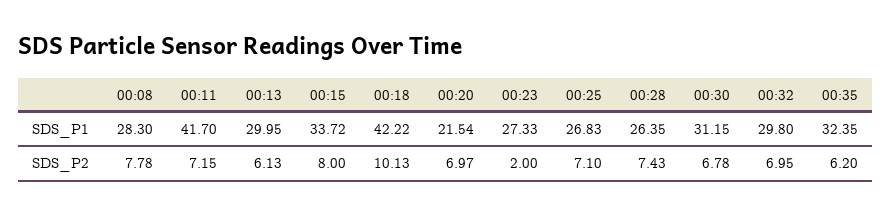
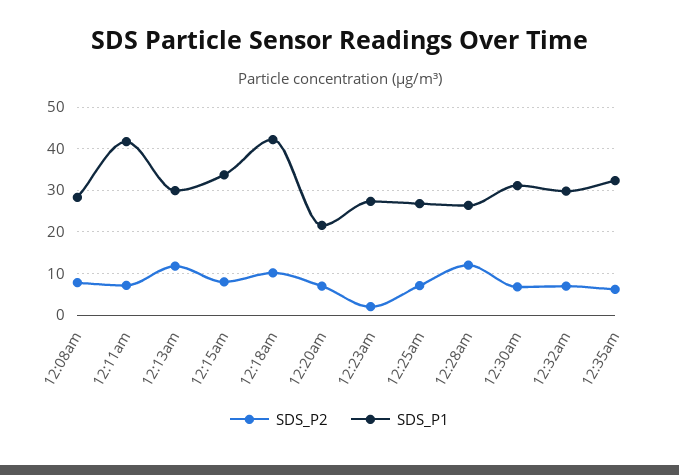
  {
    "SDS_P1": {
      "00:08": 28.3,
      "00:11": 41.7,
      "00:13": 29.95,
      "00:15": 33.72,
      "00:18": 42.22,
      "00:20": 21.54,
      "00:23": 27.33,
      "00:25": 26.83,
      "00:28": 26.35,
      "00:30": 31.15,
      "00:32": 29.8,
      "00:35": 32.35
    },
    "SDS_P2": {
      "00:08": 7.78,
      "00:11": 7.15,
-     "00:13": 6.13,
+     "00:13": 12,
      "00:15": 8,
      "00:18": 10.13,
      "00:20": 6.97,
      "00:23": 2,
      "00:25": 7.1,
-     "00:28": 7.43,
+     "00:28": 12,
      "00:30": 6.78,
      "00:32": 6.95,
      "00:35": 6.2
    }
  }

